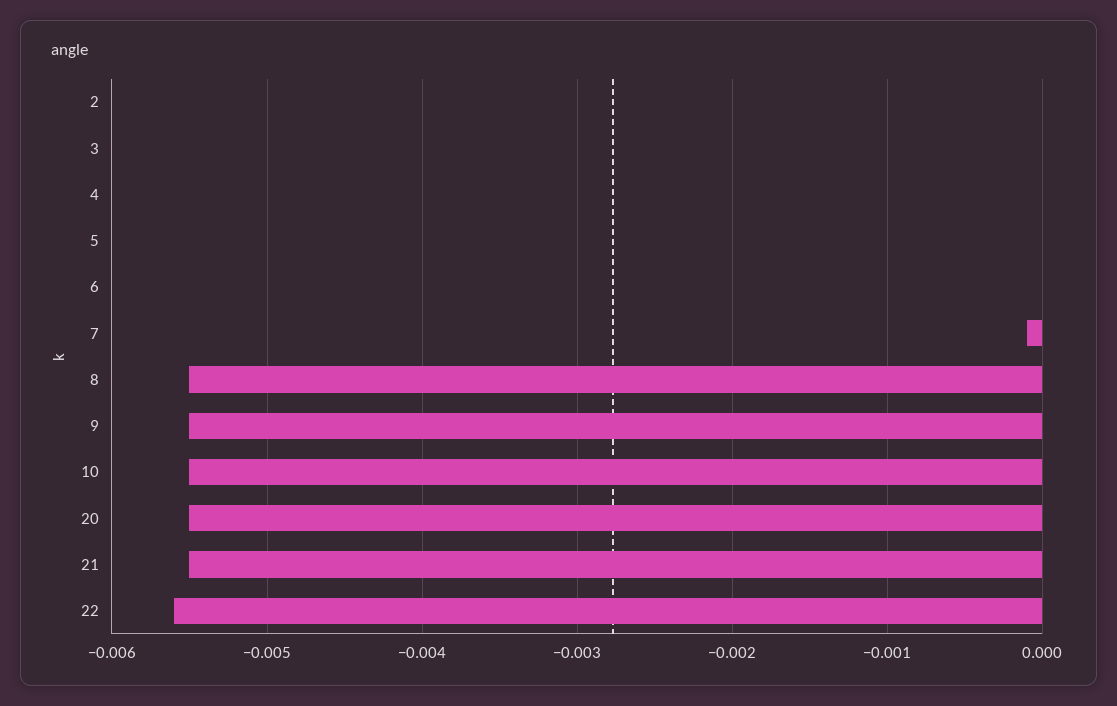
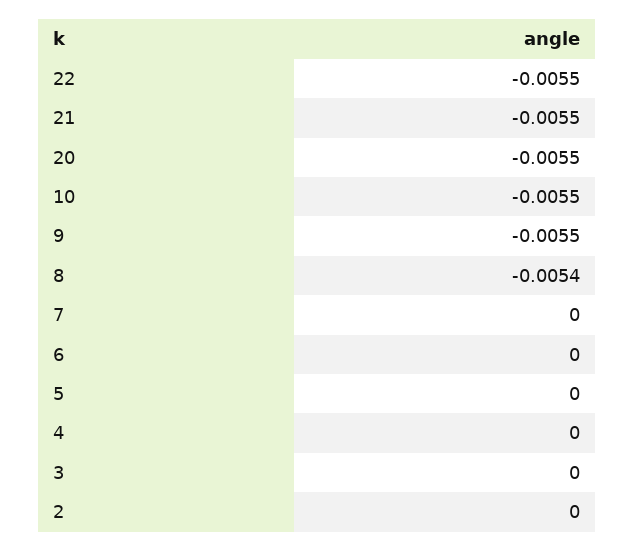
  {
    "2": 0,
    "3": 0,
    "4": 0,
    "5": 0,
    "6": 0,
-   "7": -0.0001,
+   "7": 0,
-   "8": -0.0055,
+   "8": -0.0054,
    "9": -0.0055,
    "10": -0.0055,
    "20": -0.0055,
    "21": -0.0055,
-   "22": -0.0056
+   "22": -0.0055
  }

